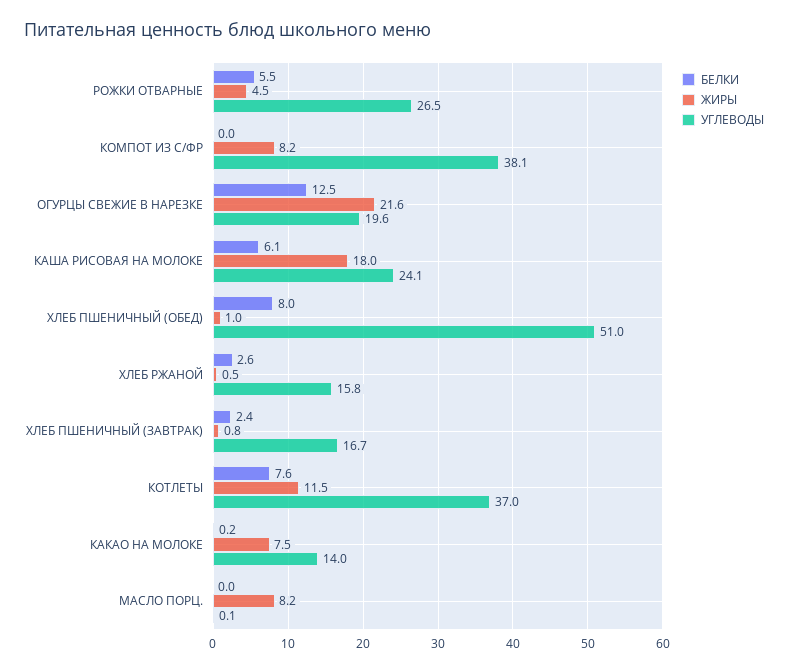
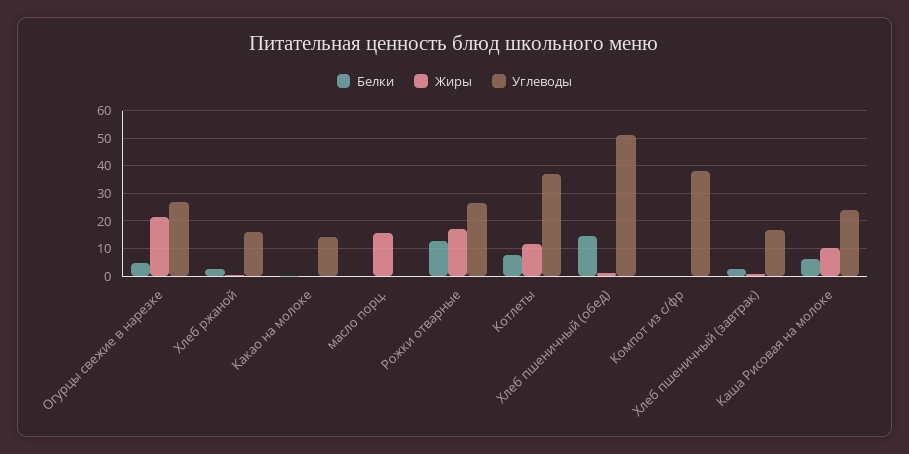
  {
    "БЕЛКИ": {
-     "РОЖКИ ОТВАРНЫЕ": 5.5,
+     "РОЖКИ ОТВАРНЫЕ": 12.5,
      "КОМПОТ ИЗ С/ФР": 0,
-     "ОГУРЦЫ СВЕЖИЕ В НАРЕЗКЕ": 12.5,
+     "ОГУРЦЫ СВЕЖИЕ В НАРЕЗКЕ": 5,
      "КАША РИСОВАЯ НА МОЛОКЕ": 6.1,
-     "ХЛЕБ ПШЕНИЧНЫЙ (ОБЕД)": 8,
+     "ХЛЕБ ПШЕНИЧНЫЙ (ОБЕД)": 15,
      "ХЛЕБ РЖАНОЙ": 2.6,
      "ХЛЕБ ПШЕНИЧНЫЙ (ЗАВТРАК)": 2.4,
      "КОТЛЕТЫ": 7.6,
      "КАКАО НА МОЛОКЕ": 0.2,
      "МАСЛО ПОРЦ.": 0
    },
    "ЖИРЫ": {
-     "РОЖКИ ОТВАРНЫЕ": 4.5,
+     "РОЖКИ ОТВАРНЫЕ": 17.5,
-     "КОМПОТ ИЗ С/ФР": 8.2,
+     "КОМПОТ ИЗ С/ФР": 0,
      "ОГУРЦЫ СВЕЖИЕ В НАРЕЗКЕ": 21.6,
-     "КАША РИСОВАЯ НА МОЛОКЕ": 18,
+     "КАША РИСОВАЯ НА МОЛОКЕ": 10,
      "ХЛЕБ ПШЕНИЧНЫЙ (ОБЕД)": 1,
      "ХЛЕБ РЖАНОЙ": 0.5,
      "ХЛЕБ ПШЕНИЧНЫЙ (ЗАВТРАК)": 0.8,
      "КОТЛЕТЫ": 11.5,
-     "КАКАО НА МОЛОКЕ": 7.5,
+     "КАКАО НА МОЛОКЕ": 0,
-     "МАСЛО ПОРЦ.": 8.2
+     "МАСЛО ПОРЦ.": 15
    },
    "УГЛЕВОДЫ": {
      "РОЖКИ ОТВАРНЫЕ": 26.5,
      "КОМПОТ ИЗ С/ФР": 38.1,
-     "ОГУРЦЫ СВЕЖИЕ В НАРЕЗКЕ": 19.6,
+     "ОГУРЦЫ СВЕЖИЕ В НАРЕЗКЕ": 27.5,
      "КАША РИСОВАЯ НА МОЛОКЕ": 24.1,
      "ХЛЕБ ПШЕНИЧНЫЙ (ОБЕД)": 51,
      "ХЛЕБ РЖАНОЙ": 15.8,
      "ХЛЕБ ПШЕНИЧНЫЙ (ЗАВТРАК)": 16.7,
      "КОТЛЕТЫ": 37,
      "КАКАО НА МОЛОКЕ": 14,
      "МАСЛО ПОРЦ.": 0.1
    }
  }

